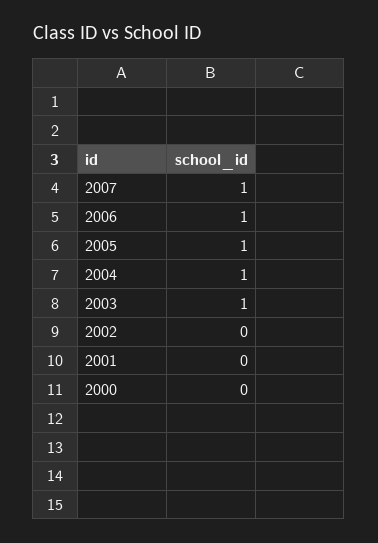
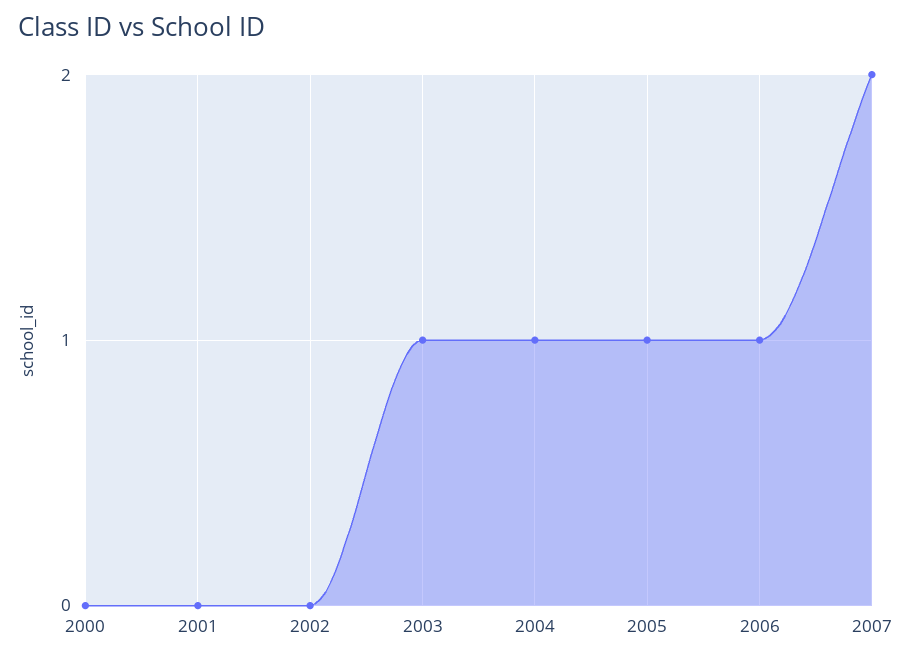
  {
-   "2007": 1,
+   "2007": 2,
    "2006": 1,
    "2005": 1,
    "2004": 1,
    "2003": 1,
    "2002": 0,
    "2001": 0,
    "2000": 0
  }

